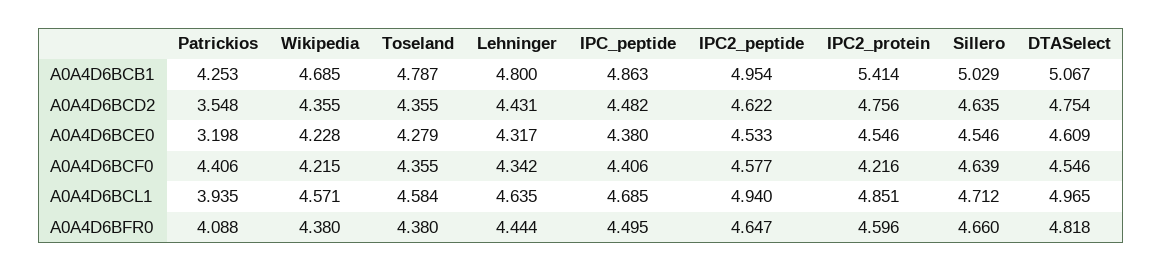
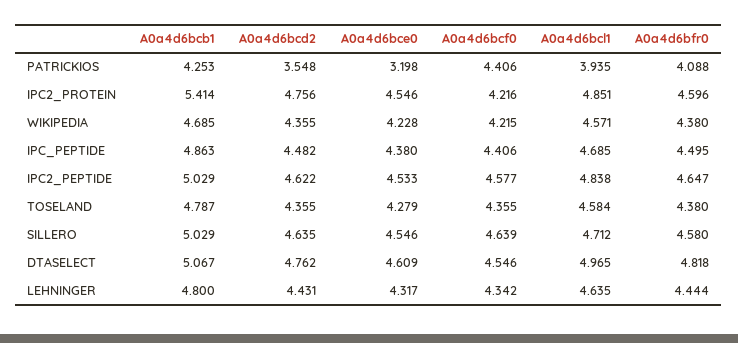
  {
    "Patrickios": {
      "A0A4D6BCB1": 4.253,
      "A0A4D6BCD2": 3.548,
      "A0A4D6BCE0": 3.198,
      "A0A4D6BCF0": 4.406,
      "A0A4D6BCL1": 3.935,
      "A0A4D6BFR0": 4.088
    },
    "Wikipedia": {
      "A0A4D6BCB1": 4.685,
      "A0A4D6BCD2": 4.355,
      "A0A4D6BCE0": 4.228,
      "A0A4D6BCF0": 4.215,
      "A0A4D6BCL1": 4.571,
      "A0A4D6BFR0": 4.38
    },
    "Toseland": {
      "A0A4D6BCB1": 4.787,
      "A0A4D6BCD2": 4.355,
      "A0A4D6BCE0": 4.279,
      "A0A4D6BCF0": 4.355,
      "A0A4D6BCL1": 4.584,
      "A0A4D6BFR0": 4.38
    },
    "Lehninger": {
      "A0A4D6BCB1": 4.8,
      "A0A4D6BCD2": 4.431,
      "A0A4D6BCE0": 4.317,
      "A0A4D6BCF0": 4.342,
      "A0A4D6BCL1": 4.635,
      "A0A4D6BFR0": 4.444
    },
    "IPC_peptide": {
      "A0A4D6BCB1": 4.863,
      "A0A4D6BCD2": 4.482,
      "A0A4D6BCE0": 4.38,
      "A0A4D6BCF0": 4.406,
      "A0A4D6BCL1": 4.685,
      "A0A4D6BFR0": 4.495
    },
    "IPC2_peptide": {
-     "A0A4D6BCB1": 4.954,
+     "A0A4D6BCB1": 5.029,
      "A0A4D6BCD2": 4.622,
      "A0A4D6BCE0": 4.533,
      "A0A4D6BCF0": 4.577,
-     "A0A4D6BCL1": 4.94,
+     "A0A4D6BCL1": 4.838,
      "A0A4D6BFR0": 4.647
    },
    "IPC2_protein": {
      "A0A4D6BCB1": 5.414,
      "A0A4D6BCD2": 4.756,
      "A0A4D6BCE0": 4.546,
      "A0A4D6BCF0": 4.216,
      "A0A4D6BCL1": 4.851,
      "A0A4D6BFR0": 4.596
    },
    "Sillero": {
      "A0A4D6BCB1": 5.029,
      "A0A4D6BCD2": 4.635,
      "A0A4D6BCE0": 4.546,
      "A0A4D6BCF0": 4.639,
      "A0A4D6BCL1": 4.712,
-     "A0A4D6BFR0": 4.66
+     "A0A4D6BFR0": 4.58
    },
    "DTASelect": {
      "A0A4D6BCB1": 5.067,
-     "A0A4D6BCD2": 4.754,
+     "A0A4D6BCD2": 4.762,
      "A0A4D6BCE0": 4.609,
      "A0A4D6BCF0": 4.546,
      "A0A4D6BCL1": 4.965,
      "A0A4D6BFR0": 4.818
    }
  }

